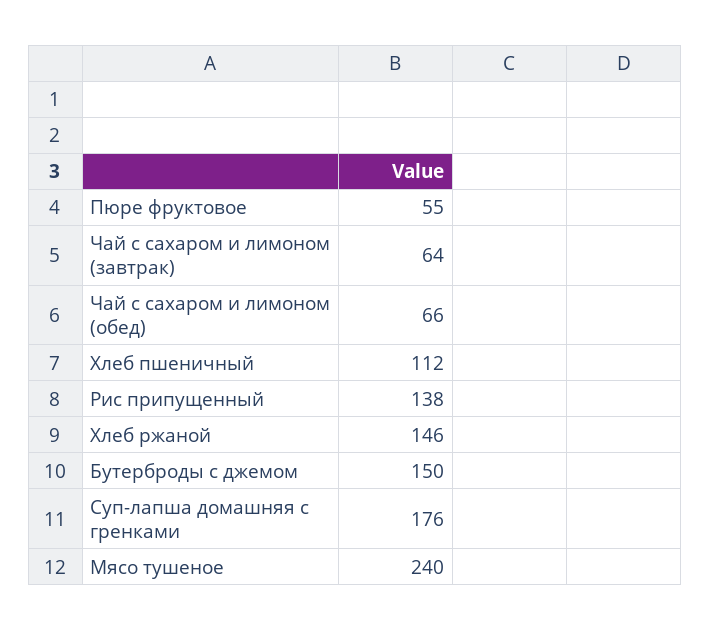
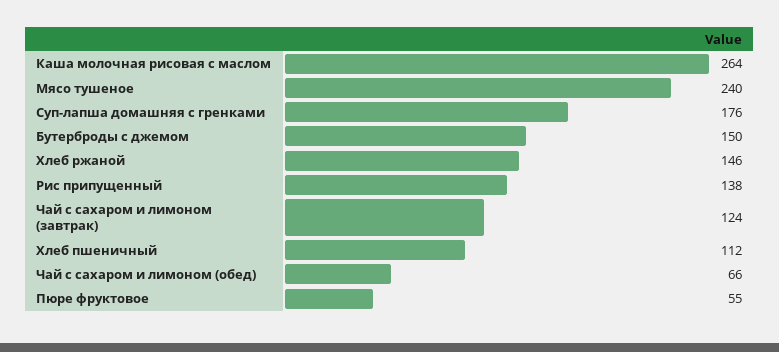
  {
    "Пюре фруктовое": 55,
-   "Чай с сахаром и лимоном (завтрак)": 64,
+   "Чай с сахаром и лимоном (завтрак)": 124,
    "Чай с сахаром и лимоном (обед)": 66,
    "Хлеб пшеничный": 112,
    "Рис припущенный": 138,
    "Хлеб ржаной": 146,
    "Бутерброды с джемом": 150,
    "Суп-лапша домашняя с гренками": 176,
-   "Мясо тушеное": 240
+   "Мясо тушеное": 240,
+   "Каша молочная рисовая с маслом": 264
  }

